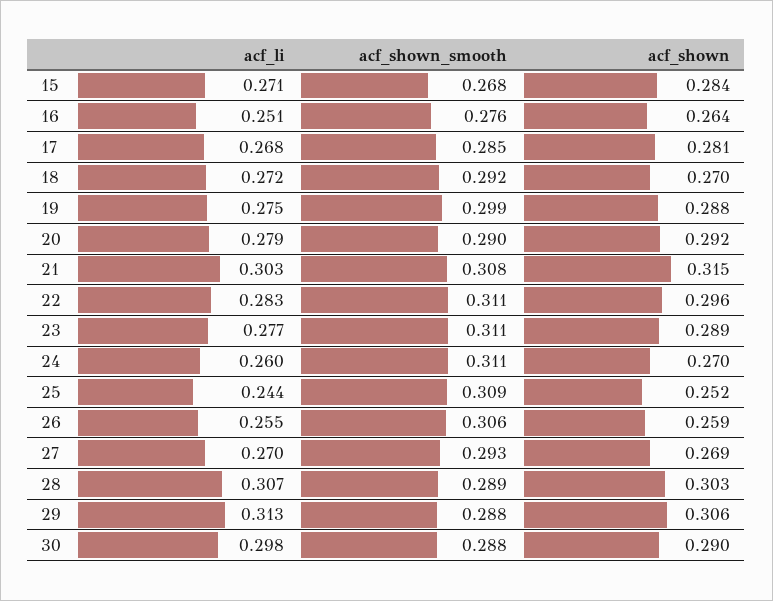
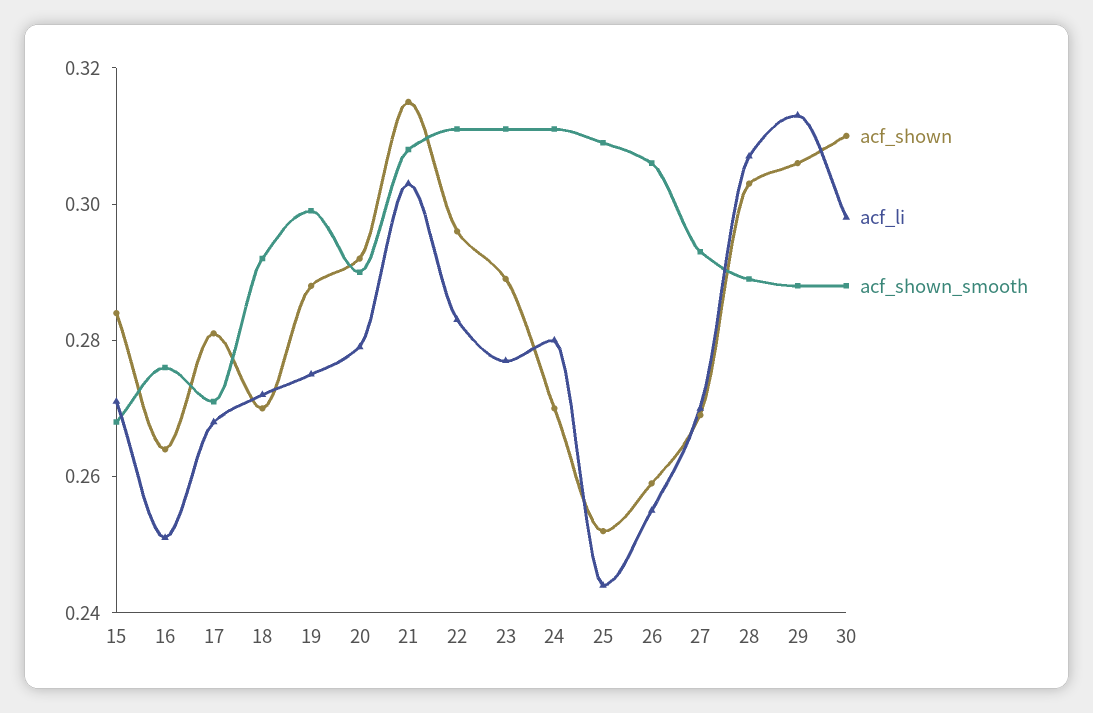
  {
    "acf_li": {
      "15": 0.271,
      "16": 0.251,
      "17": 0.268,
      "18": 0.272,
      "19": 0.275,
      "20": 0.279,
      "21": 0.303,
      "22": 0.283,
      "23": 0.277,
-     "24": 0.26,
+     "24": 0.28,
      "25": 0.244,
      "26": 0.255,
      "27": 0.27,
      "28": 0.307,
      "29": 0.313,
      "30": 0.298
    },
    "acf_shown_smooth": {
      "15": 0.268,
      "16": 0.276,
-     "17": 0.285,
+     "17": 0.27,
      "18": 0.292,
      "19": 0.299,
      "20": 0.29,
      "21": 0.308,
      "22": 0.311,
      "23": 0.311,
      "24": 0.311,
      "25": 0.309,
      "26": 0.306,
      "27": 0.293,
      "28": 0.289,
      "29": 0.288,
      "30": 0.288
    },
    "acf_shown": {
      "15": 0.284,
      "16": 0.264,
      "17": 0.281,
      "18": 0.27,
      "19": 0.288,
      "20": 0.292,
      "21": 0.315,
      "22": 0.296,
      "23": 0.289,
      "24": 0.27,
      "25": 0.252,
      "26": 0.259,
      "27": 0.269,
      "28": 0.303,
      "29": 0.306,
-     "30": 0.29
+     "30": 0.31
    }
  }

